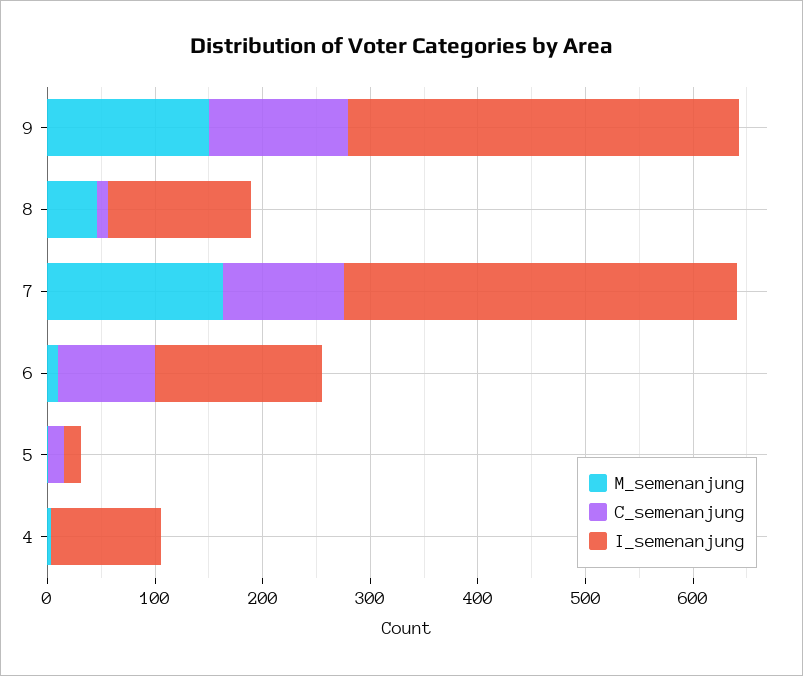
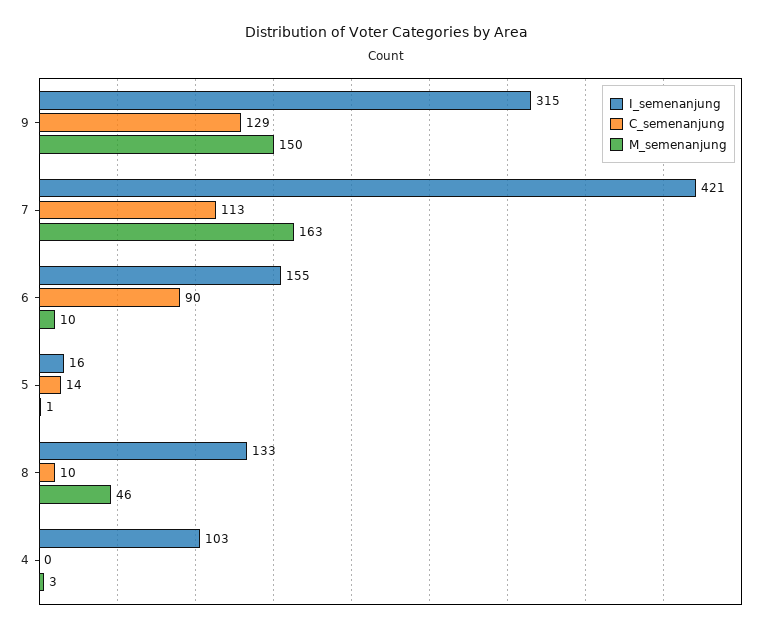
  {
    "M_semenanjung": {
      "9": 150,
      "8": 46,
      "7": 163,
      "6": 10,
      "5": 1,
      "4": 3
    },
    "C_semenanjung": {
      "9": 129,
      "8": 10,
      "7": 113,
      "6": 90,
      "5": 14,
      "4": 0
    },
    "I_semenanjung": {
-     "9": 360,
+     "9": 315,
      "8": 133,
-     "7": 360,
+     "7": 421,
      "6": 155,
      "5": 16,
      "4": 103
    }
  }

